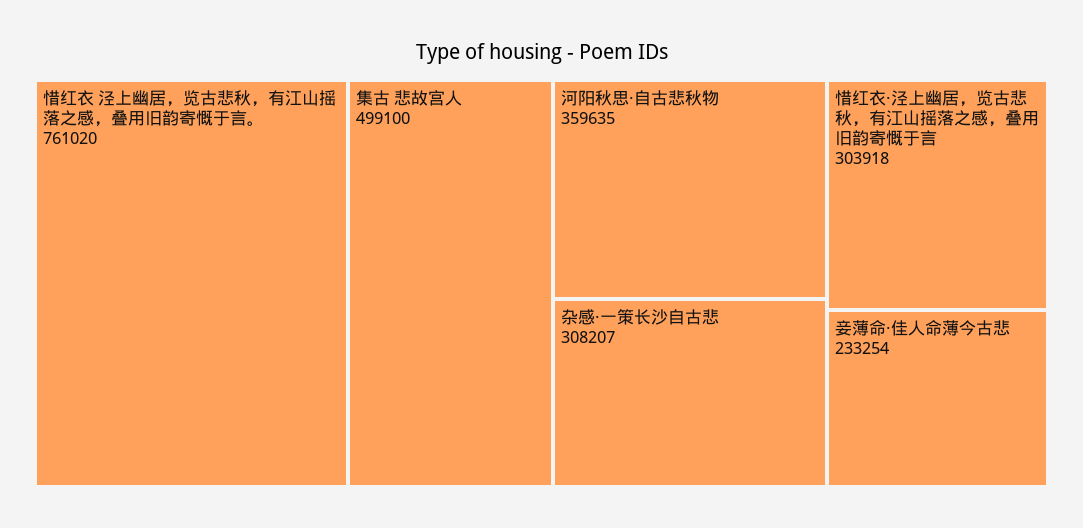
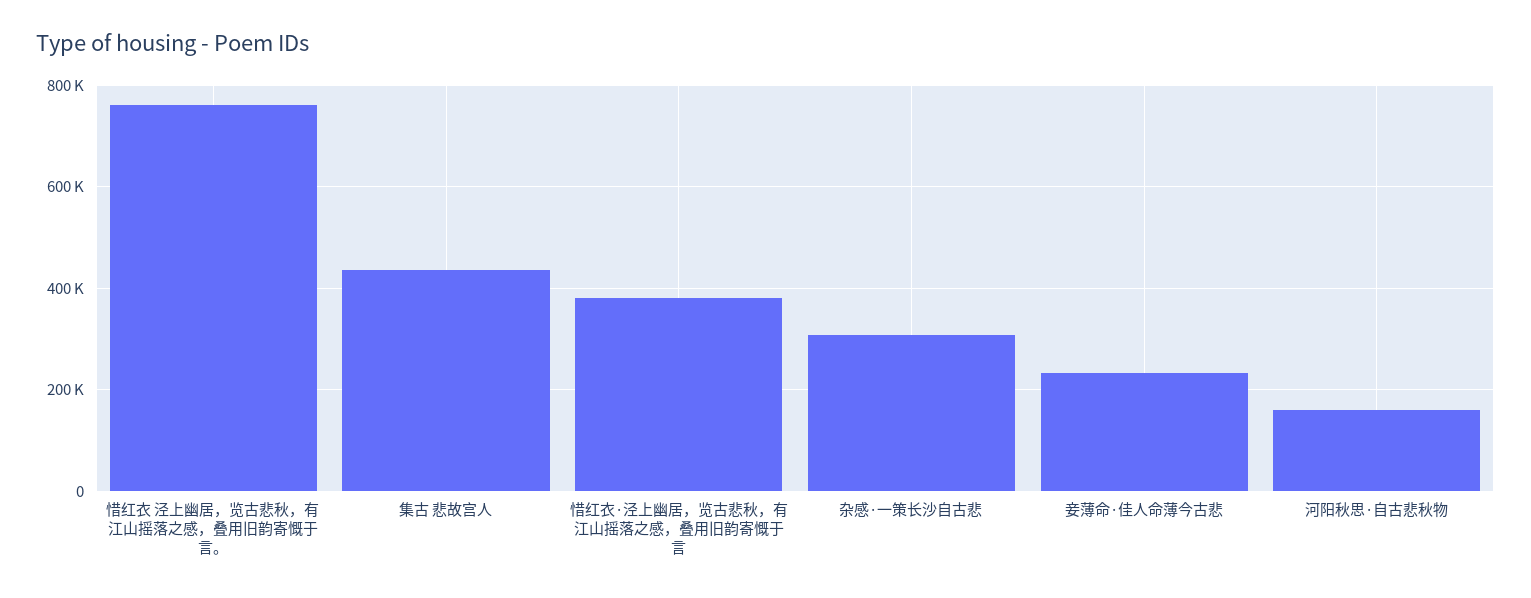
  {
    "惜红衣 泾上幽居，览古悲秋，有江山摇落之感，叠用旧韵寄慨于言。": 761020,
-   "集古 悲故宫人": 499100,
+   "集古 悲故宫人": 440000,
-   "河阳秋思·自古悲秋物": 359635,
+   "河阳秋思·自古悲秋物": 160000,
    "杂感·一策长沙自古悲": 308207,
-   "惜红衣·泾上幽居，览古悲秋，有江山摇落之感，叠用旧韵寄慨于言": 303918,
+   "惜红衣·泾上幽居，览古悲秋，有江山摇落之感，叠用旧韵寄慨于言": 380000,
    "妾薄命·佳人命薄今古悲": 233254
  }

